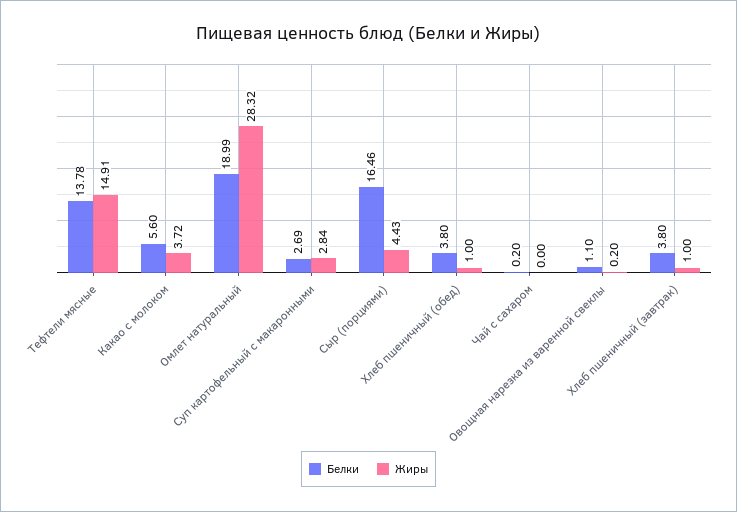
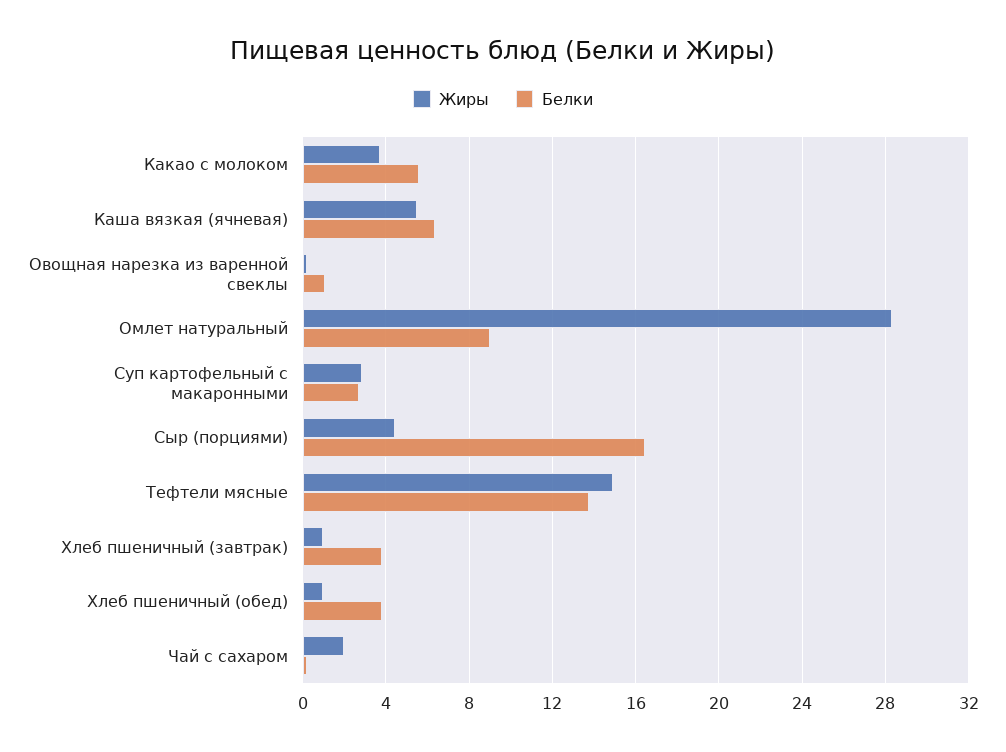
  {
    "Белки": {
      "Тефтели мясные": 13.78,
      "Какао с молоком": 5.6,
-     "Омлет натуральный": 18.99,
+     "Омлет натуральный": 9,
      "Суп картофельный с макаронными": 2.69,
      "Сыр (порциями)": 16.46,
      "Хлеб пшеничный (обед)": 3.8,
      "Чай с сахаром": 0.2,
      "Овощная нарезка из варенной свеклы": 1.1,
-     "Хлеб пшеничный (завтрак)": 3.8
+     "Хлеб пшеничный (завтрак)": 3.8,
+     "Каша вязкая (ячневая)": 6.5
    },
    "Жиры": {
      "Тефтели мясные": 14.91,
      "Какао с молоком": 3.72,
      "Омлет натуральный": 28.32,
      "Суп картофельный с макаронными": 2.84,
      "Сыр (порциями)": 4.43,
      "Хлеб пшеничный (обед)": 1,
-     "Чай с сахаром": 0,
+     "Чай с сахаром": 2,
      "Овощная нарезка из варенной свеклы": 0.2,
-     "Хлеб пшеничный (завтрак)": 1
+     "Хлеб пшеничный (завтрак)": 1,
+     "Каша вязкая (ячневая)": 5.5
    }
  }

